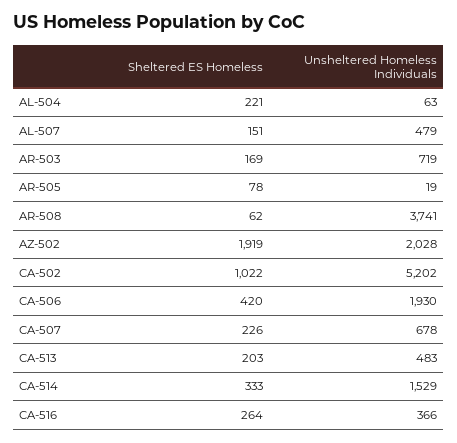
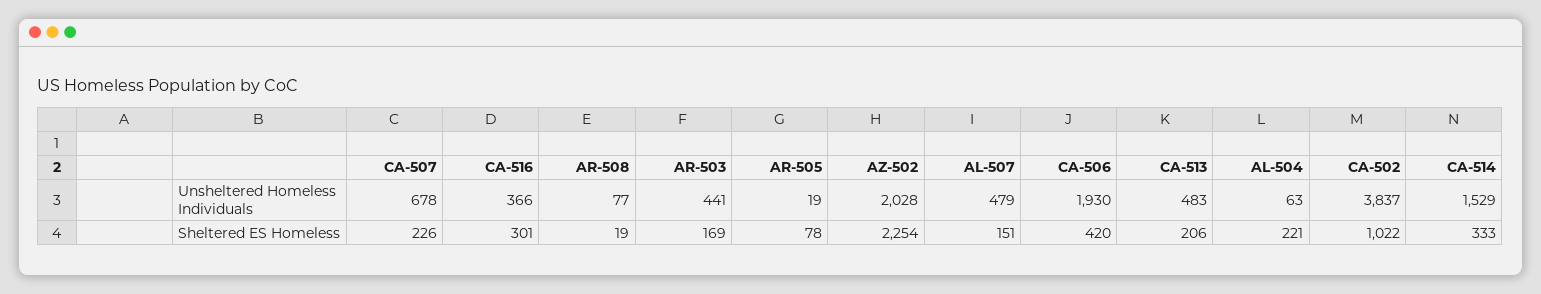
  {
    "Sheltered ES Homeless": {
      "AL-504": 221,
      "AL-507": 151,
      "AR-503": 169,
      "AR-505": 78,
-     "AR-508": 62,
+     "AR-508": 19,
-     "AZ-502": 1919,
+     "AZ-502": 2254,
      "CA-502": 1022,
      "CA-506": 420,
      "CA-507": 226,
-     "CA-513": 203,
+     "CA-513": 206,
      "CA-514": 333,
-     "CA-516": 264
+     "CA-516": 301
    },
    "Unsheltered Homeless Individuals": {
      "AL-504": 63,
      "AL-507": 479,
-     "AR-503": 719,
+     "AR-503": 441,
      "AR-505": 19,
-     "AR-508": 3741,
+     "AR-508": 77,
      "AZ-502": 2028,
-     "CA-502": 5202,
+     "CA-502": 3837,
      "CA-506": 1930,
      "CA-507": 678,
      "CA-513": 483,
      "CA-514": 1529,
      "CA-516": 366
    }
  }

